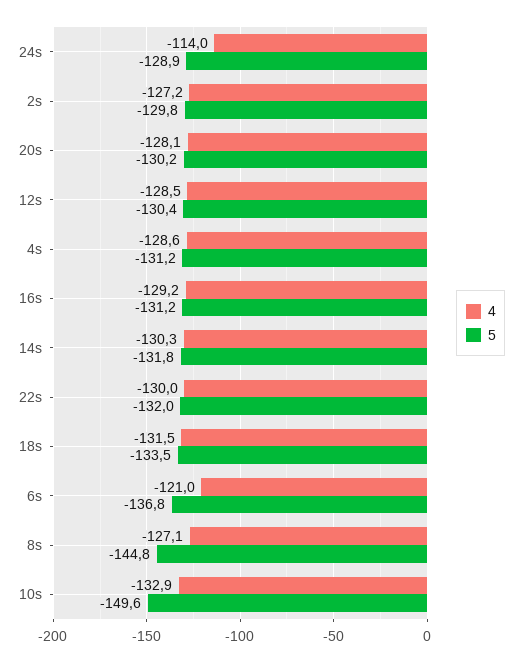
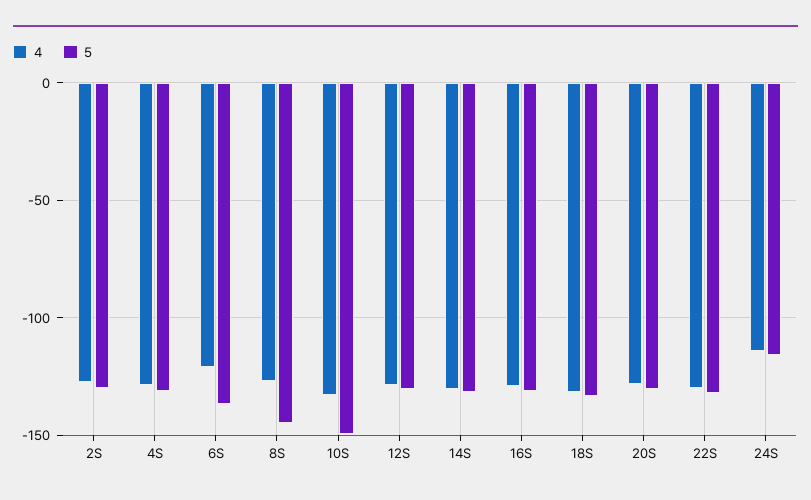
  {
    "4": {
      "24s": -114,
      "2s": -127.2,
      "20s": -128.1,
      "12s": -128.5,
      "4s": -128.6,
      "16s": -129.2,
      "14s": -130.3,
      "22s": -130,
      "18s": -131.5,
      "6s": -121,
      "8s": -127.1,
      "10s": -132.9
    },
    "5": {
-     "24s": -128.9,
+     "24s": -115,
      "2s": -129.8,
      "20s": -130.2,
      "12s": -130.4,
      "4s": -131.2,
      "16s": -131.2,
      "14s": -131.8,
      "22s": -132,
      "18s": -133.5,
      "6s": -136.8,
      "8s": -144.8,
      "10s": -149.6
    }
  }

